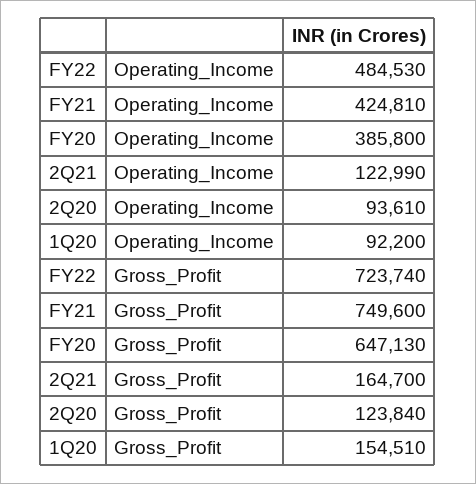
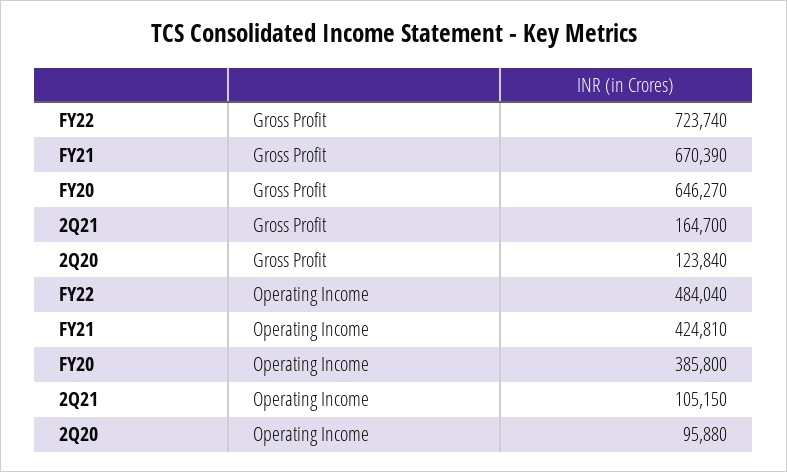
  {
    "FY22": {
-     "Operating_Income": 484530,
+     "Operating_Income": 484040,
      "Gross_Profit": 723740
    },
    "FY21": {
      "Operating_Income": 424810,
-     "Gross_Profit": 749600
+     "Gross_Profit": 670390
    },
    "FY20": {
      "Operating_Income": 385800,
-     "Gross_Profit": 647130
+     "Gross_Profit": 646270
    },
    "2Q21": {
-     "Operating_Income": 122990,
+     "Operating_Income": 105150,
      "Gross_Profit": 164700
    },
    "2Q20": {
-     "Operating_Income": 93610,
+     "Operating_Income": 95880,
      "Gross_Profit": 123840
-   },
+   }
-   "1Q20": {
-     "Operating_Income": 92200,
-     "Gross_Profit": 154510
-   }
  }

